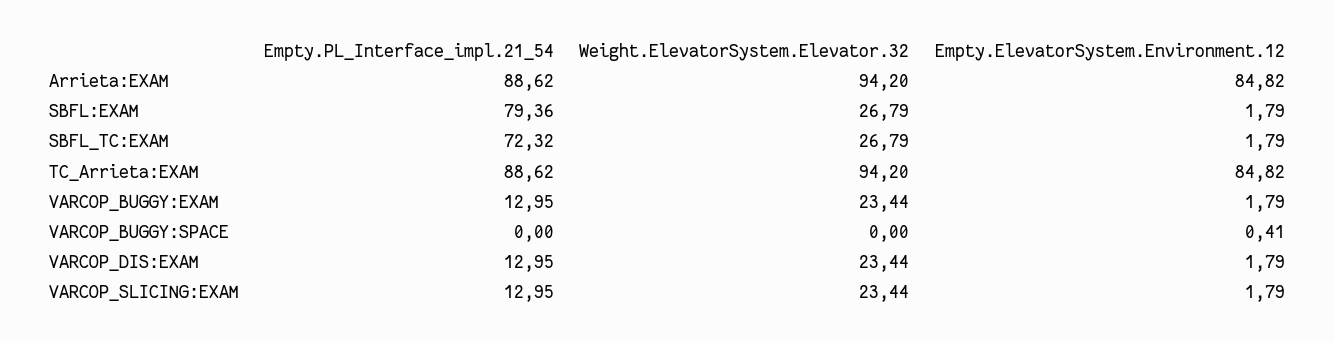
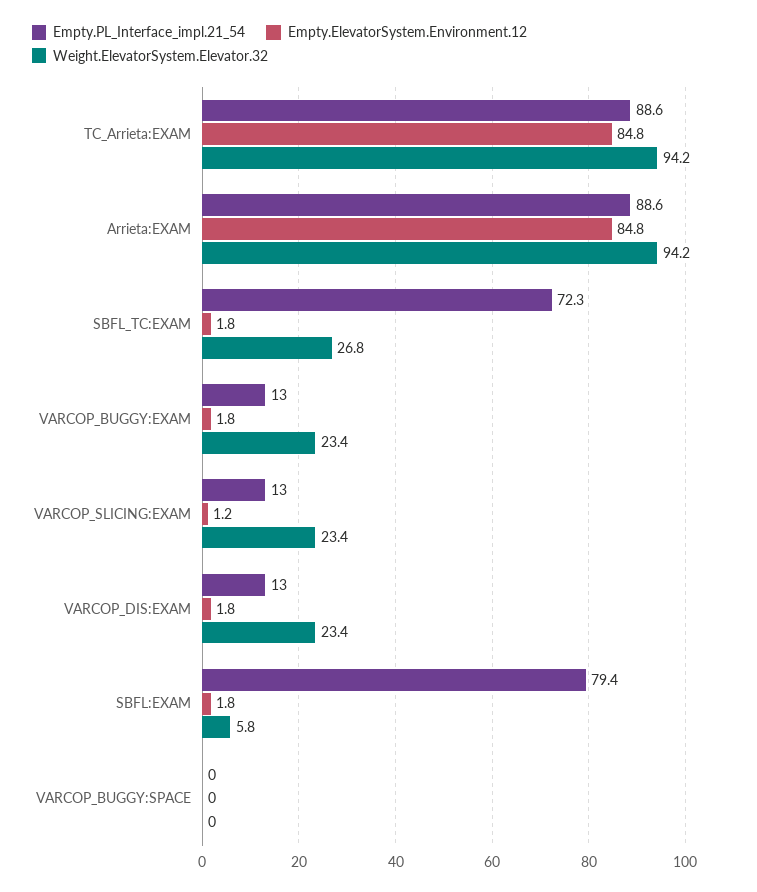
  {
    "Empty.PL_Interface_impl.21_54": {
      "Arrieta:EXAM": 88.62,
      "SBFL:EXAM": 79.36,
      "SBFL_TC:EXAM": 72.32,
      "TC_Arrieta:EXAM": 88.62,
      "VARCOP_BUGGY:EXAM": 12.95,
      "VARCOP_BUGGY:SPACE": 0,
      "VARCOP_DIS:EXAM": 12.95,
      "VARCOP_SLICING:EXAM": 12.95
    },
    "Weight.ElevatorSystem.Elevator.32": {
      "Arrieta:EXAM": 94.2,
-     "SBFL:EXAM": 26.79,
+     "SBFL:EXAM": 5.8,
      "SBFL_TC:EXAM": 26.79,
      "TC_Arrieta:EXAM": 94.2,
      "VARCOP_BUGGY:EXAM": 23.44,
      "VARCOP_BUGGY:SPACE": 0,
      "VARCOP_DIS:EXAM": 23.44,
      "VARCOP_SLICING:EXAM": 23.44
    },
    "Empty.ElevatorSystem.Environment.12": {
      "Arrieta:EXAM": 84.82,
      "SBFL:EXAM": 1.79,
      "SBFL_TC:EXAM": 1.79,
      "TC_Arrieta:EXAM": 84.82,
      "VARCOP_BUGGY:EXAM": 1.79,
-     "VARCOP_BUGGY:SPACE": 0.41,
+     "VARCOP_BUGGY:SPACE": 0,
      "VARCOP_DIS:EXAM": 1.79,
-     "VARCOP_SLICING:EXAM": 1.79
+     "VARCOP_SLICING:EXAM": 1.2
    }
  }

